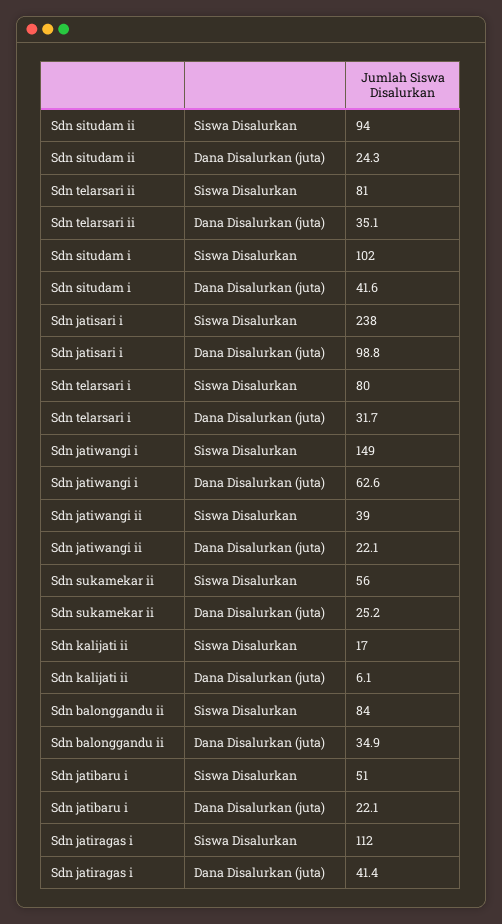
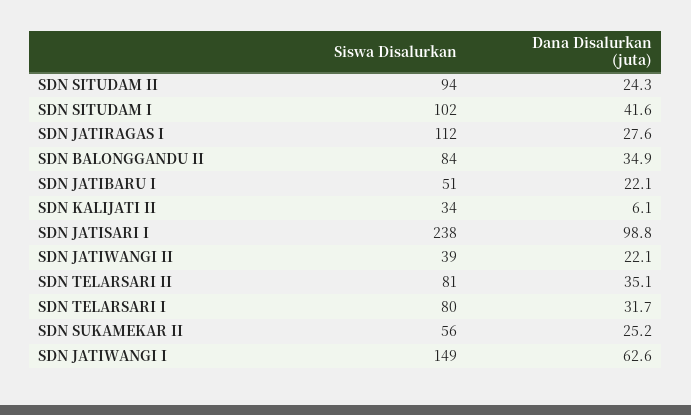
  {
    "Sdn situdam ii": {
      "Siswa Disalurkan": 94,
      "Dana Disalurkan (juta)": 24.3
    },
    "Sdn telarsari ii": {
      "Siswa Disalurkan": 81,
      "Dana Disalurkan (juta)": 35.1
    },
    "Sdn situdam i": {
      "Siswa Disalurkan": 102,
      "Dana Disalurkan (juta)": 41.6
    },
    "Sdn jatisari i": {
      "Siswa Disalurkan": 238,
      "Dana Disalurkan (juta)": 98.8
    },
    "Sdn telarsari i": {
      "Siswa Disalurkan": 80,
      "Dana Disalurkan (juta)": 31.7
    },
    "Sdn jatiwangi i": {
      "Siswa Disalurkan": 149,
      "Dana Disalurkan (juta)": 62.6
    },
    "Sdn jatiwangi ii": {
      "Siswa Disalurkan": 39,
      "Dana Disalurkan (juta)": 22.1
    },
    "Sdn sukamekar ii": {
      "Siswa Disalurkan": 56,
      "Dana Disalurkan (juta)": 25.2
    },
    "Sdn kalijati ii": {
-     "Siswa Disalurkan": 17,
+     "Siswa Disalurkan": 34,
      "Dana Disalurkan (juta)": 6.1
    },
    "Sdn balonggandu ii": {
      "Siswa Disalurkan": 84,
      "Dana Disalurkan (juta)": 34.9
    },
    "Sdn jatibaru i": {
      "Siswa Disalurkan": 51,
      "Dana Disalurkan (juta)": 22.1
    },
    "Sdn jatiragas i": {
      "Siswa Disalurkan": 112,
-     "Dana Disalurkan (juta)": 41.4
+     "Dana Disalurkan (juta)": 27.6
    }
  }

